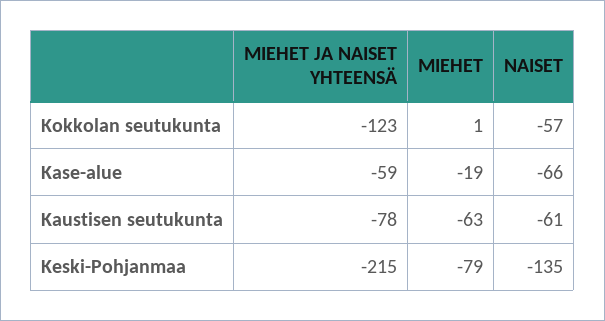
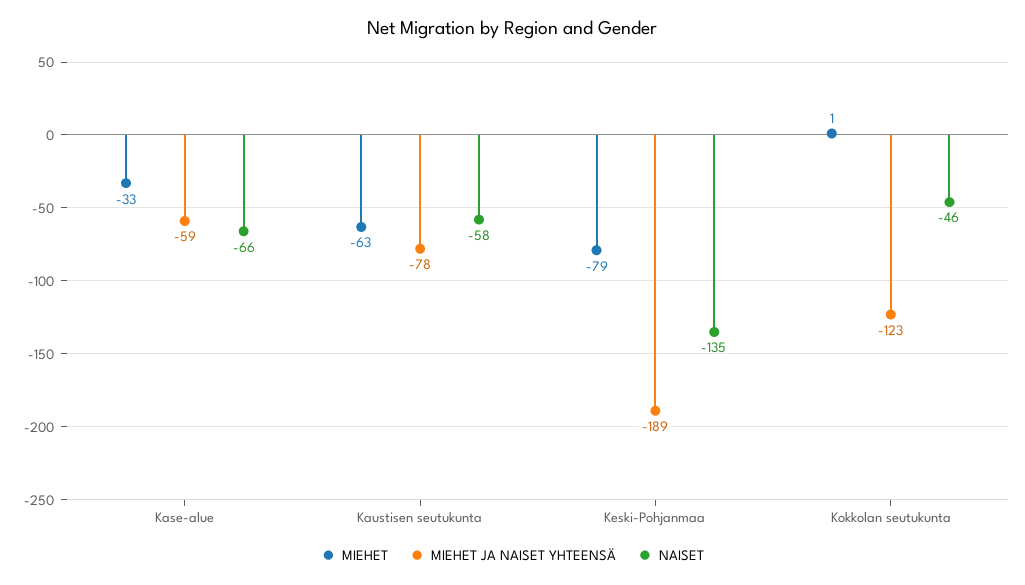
  {
    "MIEHET JA NAISET YHTEENSÄ": {
      "Kokkolan seutukunta": -123,
      "Kase-alue": -59,
      "Kaustisen seutukunta": -78,
-     "Keski-Pohjanmaa": -215
+     "Keski-Pohjanmaa": -189
    },
    "MIEHET": {
      "Kokkolan seutukunta": 1,
-     "Kase-alue": -19,
+     "Kase-alue": -33,
      "Kaustisen seutukunta": -63,
      "Keski-Pohjanmaa": -79
    },
    "NAISET": {
-     "Kokkolan seutukunta": -57,
+     "Kokkolan seutukunta": -46,
      "Kase-alue": -66,
-     "Kaustisen seutukunta": -61,
+     "Kaustisen seutukunta": -58,
      "Keski-Pohjanmaa": -135
    }
  }

